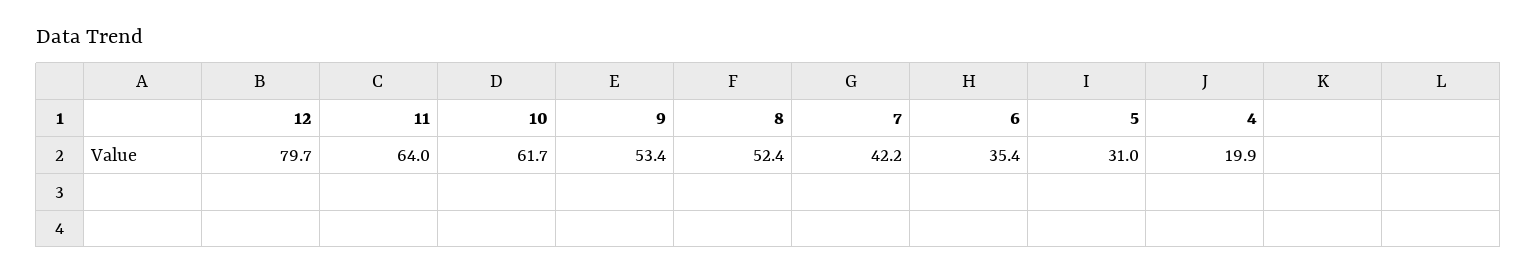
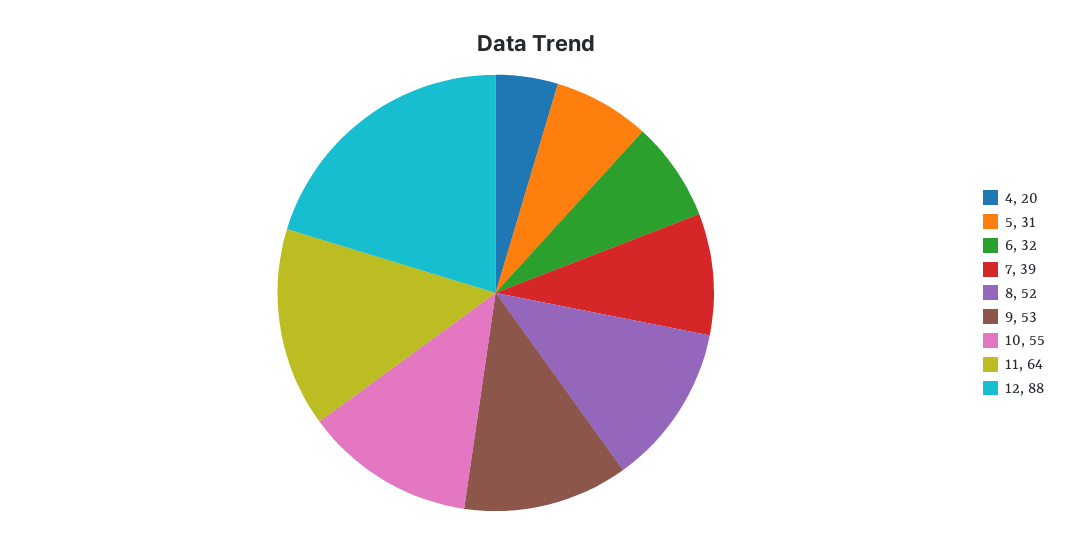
  {
-   "12": 79.7,
+   "12": 88,
    "11": 64,
-   "10": 61.7,
+   "10": 55,
    "9": 53.4,
    "8": 52.4,
-   "7": 42.2,
+   "7": 39,
-   "6": 35.4,
+   "6": 32,
    "5": 31,
    "4": 19.9
  }

